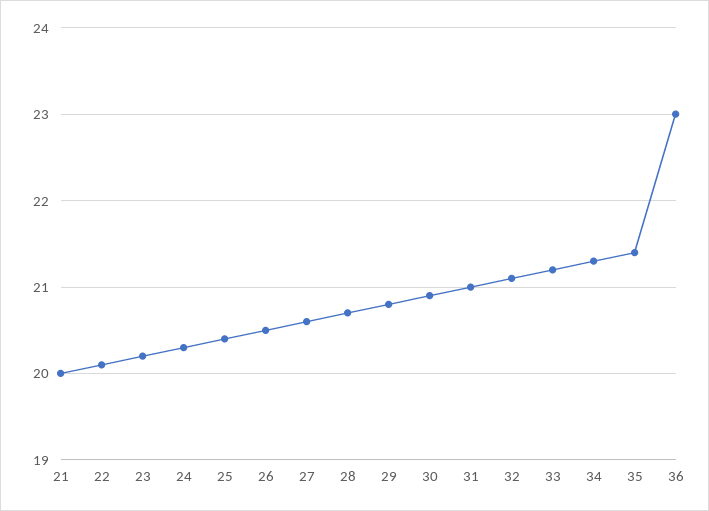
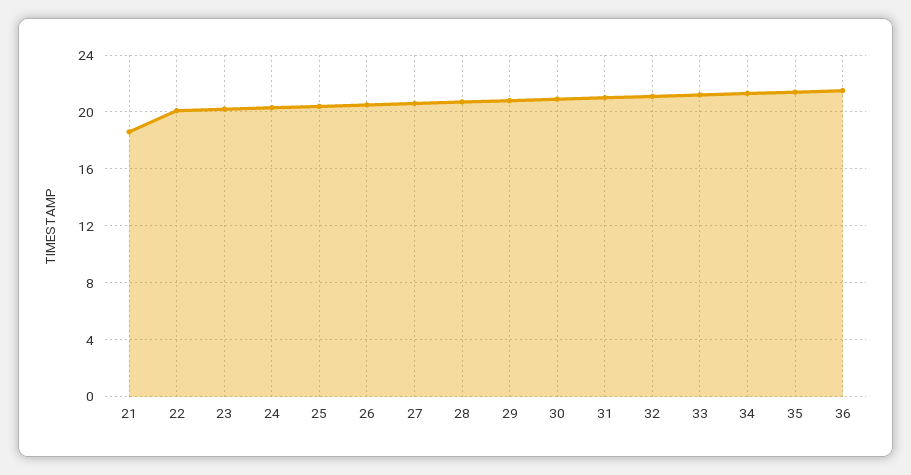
  {
-   "21": 20,
+   "21": 18.5,
    "22": 20.1,
    "23": 20.2,
    "24": 20.3,
    "25": 20.4,
    "26": 20.5,
    "27": 20.6,
    "28": 20.7,
    "29": 20.8,
    "30": 20.9,
    "31": 21,
    "32": 21.1,
    "33": 21.2,
    "34": 21.3,
    "35": 21.4,
-   "36": 23
+   "36": 21.5
  }

